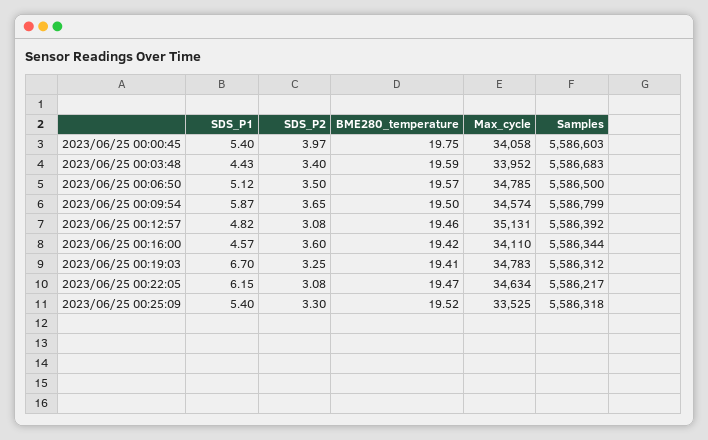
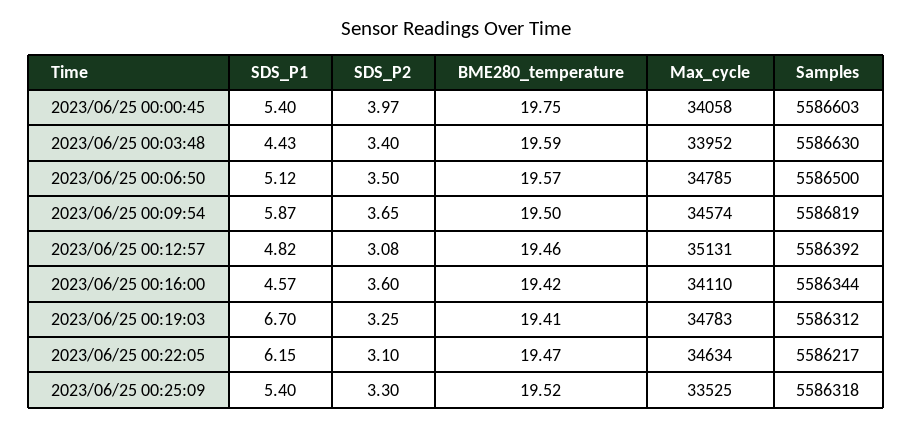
  {
    "SDS_P1": {
      "2023/06/25 00:00:45": 5.4,
      "2023/06/25 00:03:48": 4.43,
      "2023/06/25 00:06:50": 5.12,
      "2023/06/25 00:09:54": 5.87,
      "2023/06/25 00:12:57": 4.82,
      "2023/06/25 00:16:00": 4.57,
      "2023/06/25 00:19:03": 6.7,
      "2023/06/25 00:22:05": 6.15,
      "2023/06/25 00:25:09": 5.4
    },
    "SDS_P2": {
      "2023/06/25 00:00:45": 3.97,
      "2023/06/25 00:03:48": 3.4,
      "2023/06/25 00:06:50": 3.5,
      "2023/06/25 00:09:54": 3.65,
      "2023/06/25 00:12:57": 3.08,
      "2023/06/25 00:16:00": 3.6,
      "2023/06/25 00:19:03": 3.25,
-     "2023/06/25 00:22:05": 3.08,
+     "2023/06/25 00:22:05": 3.1,
      "2023/06/25 00:25:09": 3.3
    },
    "BME280_temperature": {
      "2023/06/25 00:00:45": 19.75,
      "2023/06/25 00:03:48": 19.59,
      "2023/06/25 00:06:50": 19.57,
      "2023/06/25 00:09:54": 19.5,
      "2023/06/25 00:12:57": 19.46,
      "2023/06/25 00:16:00": 19.42,
      "2023/06/25 00:19:03": 19.41,
      "2023/06/25 00:22:05": 19.47,
      "2023/06/25 00:25:09": 19.52
    },
    "Max_cycle": {
      "2023/06/25 00:00:45": 34058,
      "2023/06/25 00:03:48": 33952,
      "2023/06/25 00:06:50": 34785,
      "2023/06/25 00:09:54": 34574,
      "2023/06/25 00:12:57": 35131,
      "2023/06/25 00:16:00": 34110,
      "2023/06/25 00:19:03": 34783,
      "2023/06/25 00:22:05": 34634,
      "2023/06/25 00:25:09": 33525
    },
    "Samples": {
      "2023/06/25 00:00:45": 5586603,
-     "2023/06/25 00:03:48": 5586683,
+     "2023/06/25 00:03:48": 5586630,
      "2023/06/25 00:06:50": 5586500,
-     "2023/06/25 00:09:54": 5586799,
+     "2023/06/25 00:09:54": 5586819,
      "2023/06/25 00:12:57": 5586392,
      "2023/06/25 00:16:00": 5586344,
      "2023/06/25 00:19:03": 5586312,
      "2023/06/25 00:22:05": 5586217,
      "2023/06/25 00:25:09": 5586318
    }
  }

